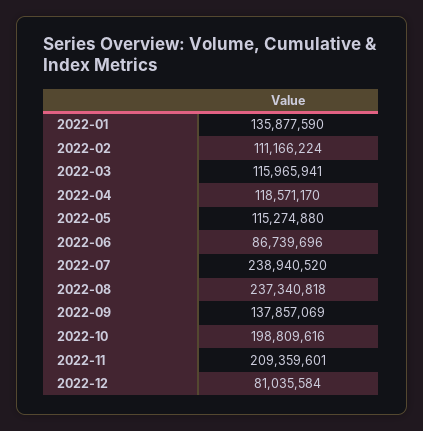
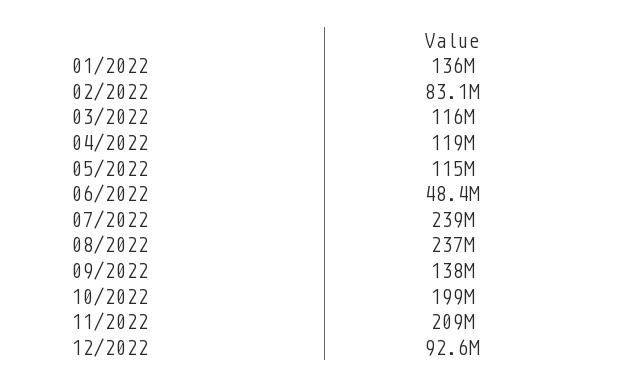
  {
    "2022-01": 135877590,
-   "2022-02": 111166224,
+   "2022-02": 83100000,
    "2022-03": 115965941,
    "2022-04": 118571170,
    "2022-05": 115274880,
-   "2022-06": 86739696,
+   "2022-06": 48400000,
    "2022-07": 238940520,
    "2022-08": 237340818,
    "2022-09": 137857069,
    "2022-10": 198809616,
    "2022-11": 209359601,
-   "2022-12": 81035584
+   "2022-12": 92600000
  }

